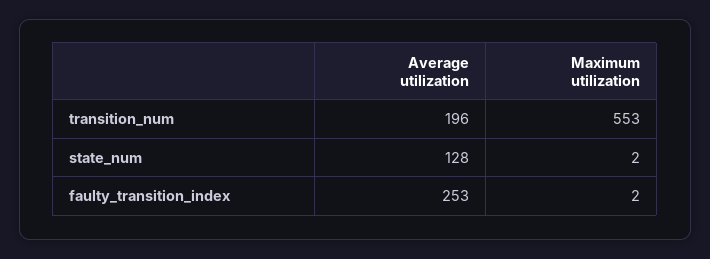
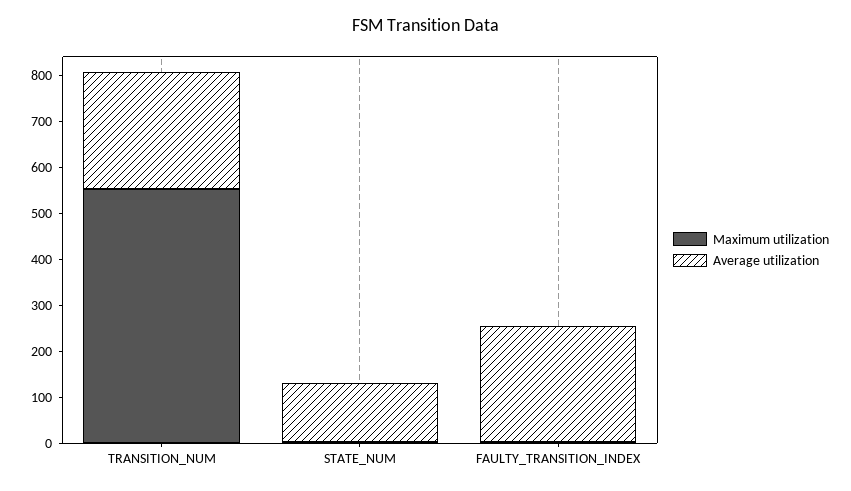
  {
    "Average utilization": {
-     "transition_num": 196,
+     "transition_num": 260,
      "state_num": 128,
      "faulty_transition_index": 253
    },
    "Maximum utilization": {
      "transition_num": 553,
      "state_num": 2,
      "faulty_transition_index": 2
    }
  }

